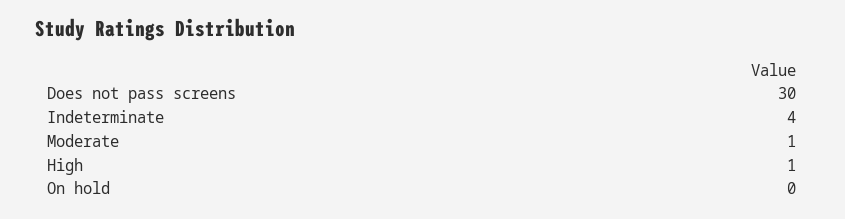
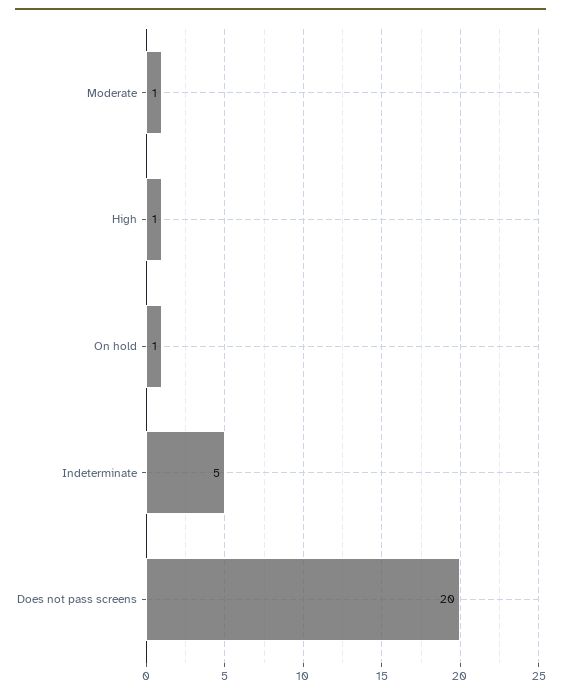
  {
-   "Does not pass screens": 30,
+   "Does not pass screens": 20,
-   "Indeterminate": 4,
+   "Indeterminate": 5,
    "Moderate": 1,
    "High": 1,
-   "On hold": 0
+   "On hold": 1
  }

